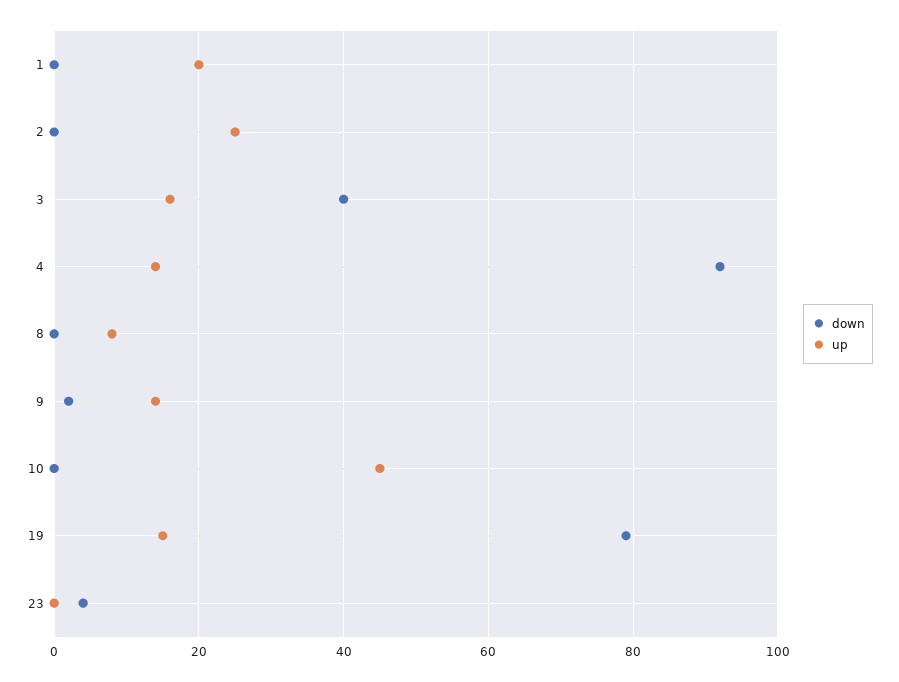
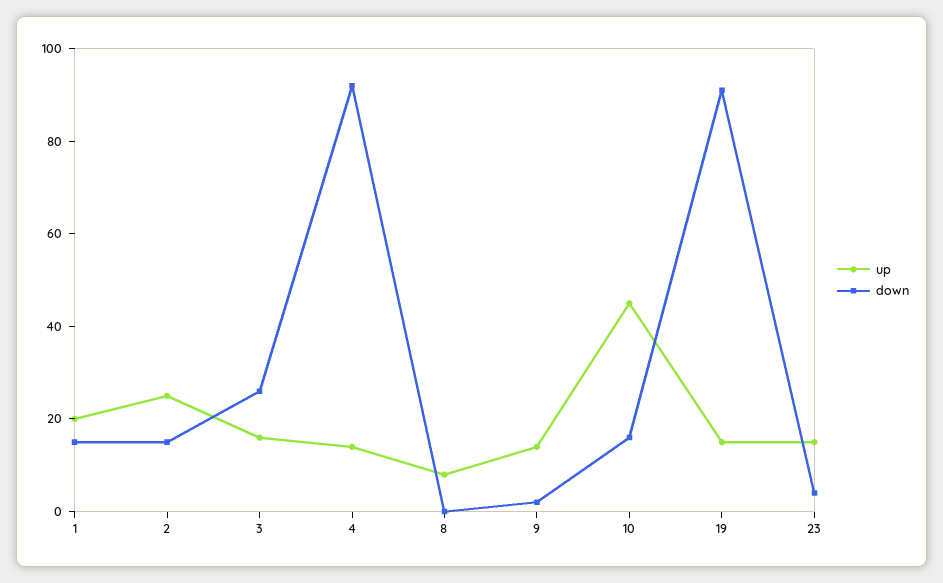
  {
    "down": {
-     "1": 0,
+     "1": 15,
-     "2": 0,
+     "2": 15,
-     "3": 40,
+     "3": 25,
      "4": 90,
      "8": 0,
      "9": 0,
-     "10": 0,
+     "10": 15,
-     "19": 80,
+     "19": 90,
      "23": 5
    },
    "up": {
      "1": 20,
      "2": 25,
      "3": 15,
      "4": 15,
      "8": 10,
      "9": 15,
      "10": 45,
      "19": 15,
-     "23": 0
+     "23": 15
    }
  }

